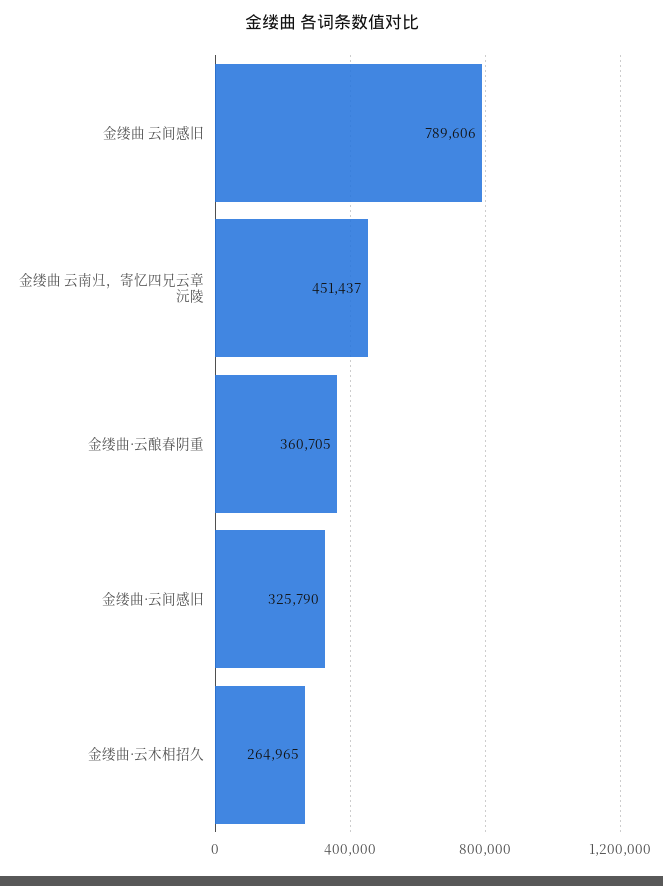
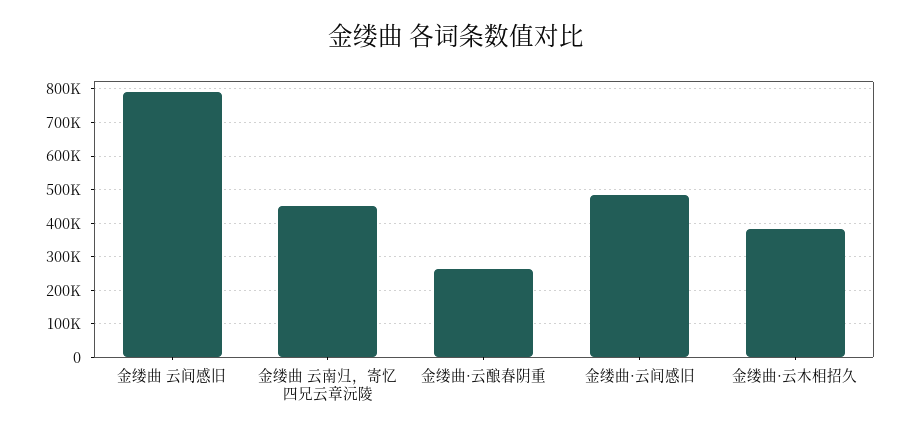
  {
    "金缕曲 云间感旧": 789606,
    "金缕曲 云南归，寄忆四兄云章沅陵": 451437,
-   "金缕曲·云酿春阴重": 360705,
+   "金缕曲·云酿春阴重": 260000,
-   "金缕曲·云间感旧": 325790,
+   "金缕曲·云间感旧": 480000,
-   "金缕曲·云木相招久": 264965
+   "金缕曲·云木相招久": 380000
  }

